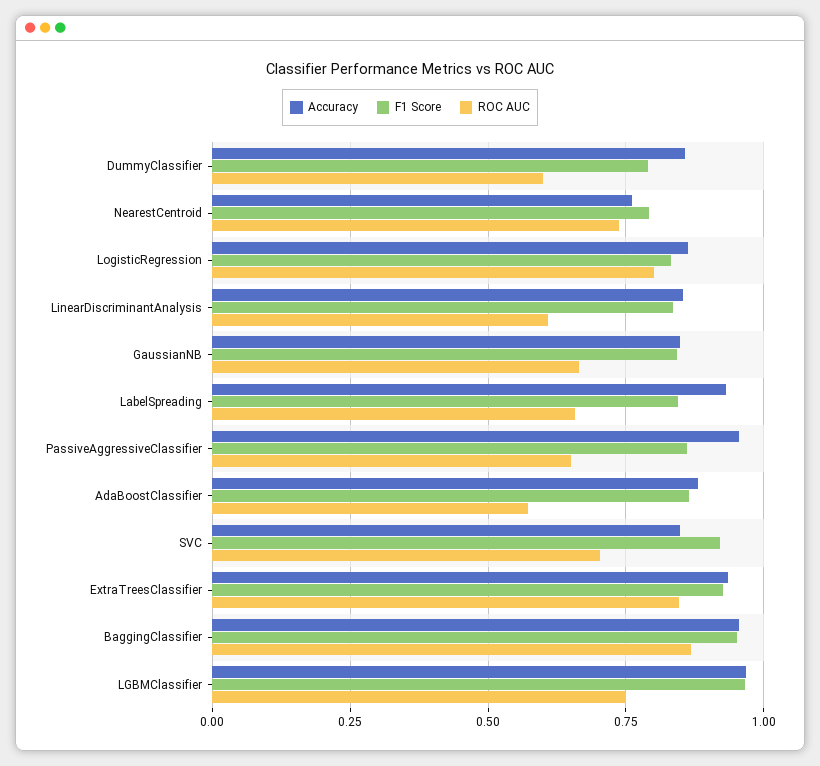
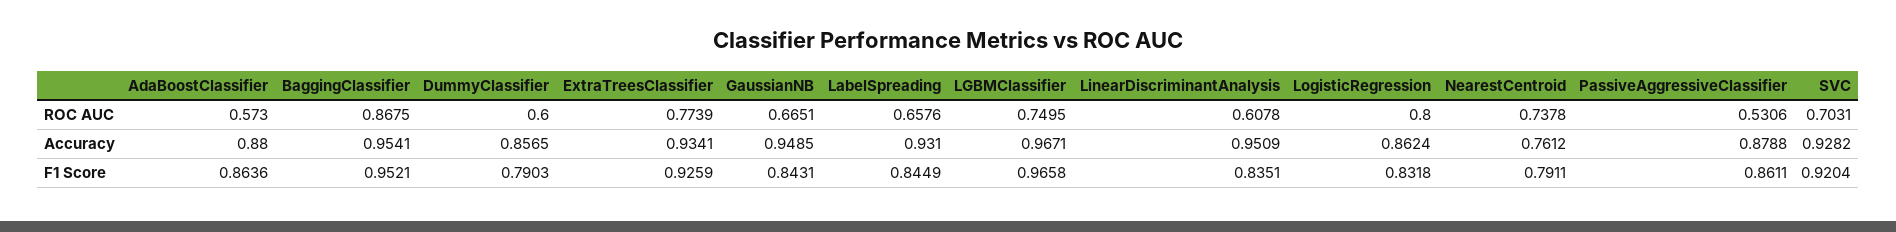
  {
    "Accuracy": {
      "DummyClassifier": 0.8565,
      "NearestCentroid": 0.7612,
      "LogisticRegression": 0.8624,
-     "LinearDiscriminantAnalysis": 0.85,
+     "LinearDiscriminantAnalysis": 0.9509,
-     "GaussianNB": 0.85,
+     "GaussianNB": 0.9485,
      "LabelSpreading": 0.931,
-     "PassiveAggressiveClassifier": 0.95,
+     "PassiveAggressiveClassifier": 0.8788,
      "AdaBoostClassifier": 0.88,
-     "SVC": 0.85,
+     "SVC": 0.9282,
      "ExtraTreesClassifier": 0.9341,
      "BaggingClassifier": 0.9541,
      "LGBMClassifier": 0.9671
    },
    "F1 Score": {
      "DummyClassifier": 0.7903,
      "NearestCentroid": 0.7911,
      "LogisticRegression": 0.8318,
      "LinearDiscriminantAnalysis": 0.8351,
      "GaussianNB": 0.8431,
      "LabelSpreading": 0.8449,
      "PassiveAggressiveClassifier": 0.8611,
      "AdaBoostClassifier": 0.8636,
      "SVC": 0.9204,
      "ExtraTreesClassifier": 0.9259,
      "BaggingClassifier": 0.9521,
      "LGBMClassifier": 0.9658
    },
    "ROC AUC": {
      "DummyClassifier": 0.6,
      "NearestCentroid": 0.7378,
      "LogisticRegression": 0.8,
      "LinearDiscriminantAnalysis": 0.6078,
      "GaussianNB": 0.6651,
      "LabelSpreading": 0.6576,
-     "PassiveAggressiveClassifier": 0.65,
+     "PassiveAggressiveClassifier": 0.5306,
      "AdaBoostClassifier": 0.573,
      "SVC": 0.7031,
-     "ExtraTreesClassifier": 0.85,
+     "ExtraTreesClassifier": 0.7739,
      "BaggingClassifier": 0.8675,
      "LGBMClassifier": 0.7495
    }
  }

